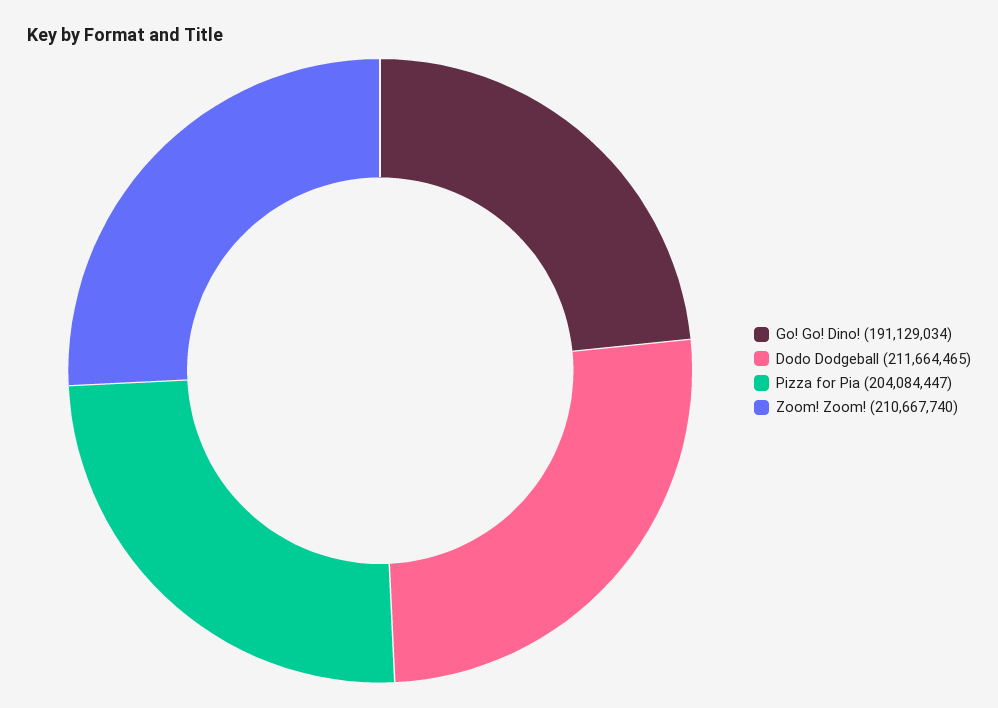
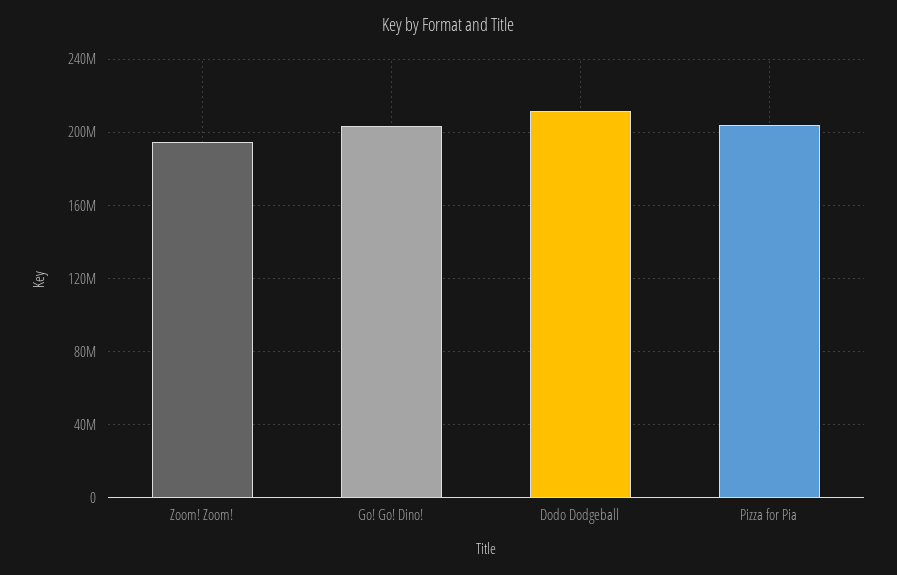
  {
-   "Go! Go! Dino!": 191129034,
+   "Go! Go! Dino!": 205000000,
    "Dodo Dodgeball": 211664465,
    "Pizza for Pia": 204084447,
-   "Zoom! Zoom!": 210667740
+   "Zoom! Zoom!": 195000000
  }

